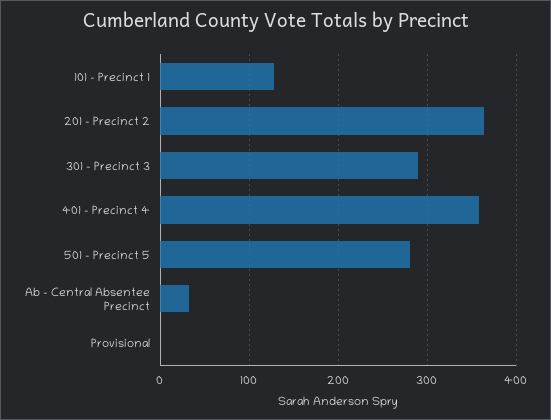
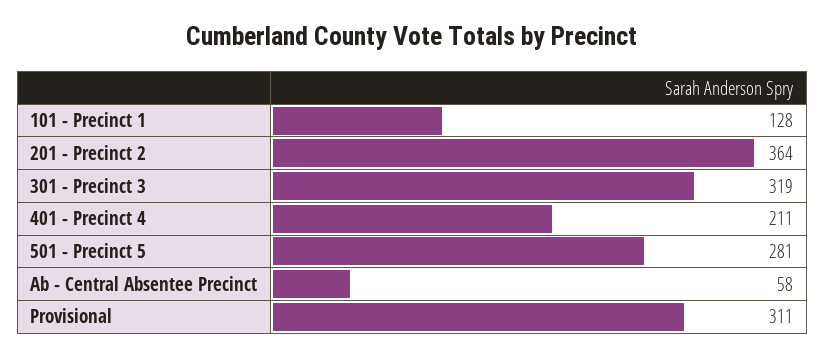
  {
    "101 - Precinct 1": 128,
    "201 - Precinct 2": 364,
-   "301 - Precinct 3": 290,
+   "301 - Precinct 3": 319,
-   "401 - Precinct 4": 360,
+   "401 - Precinct 4": 211,
    "501 - Precinct 5": 281,
-   "Ab - Central Absentee Precinct": 30,
+   "Ab - Central Absentee Precinct": 58,
-   "Provisional": 0
+   "Provisional": 311
  }

